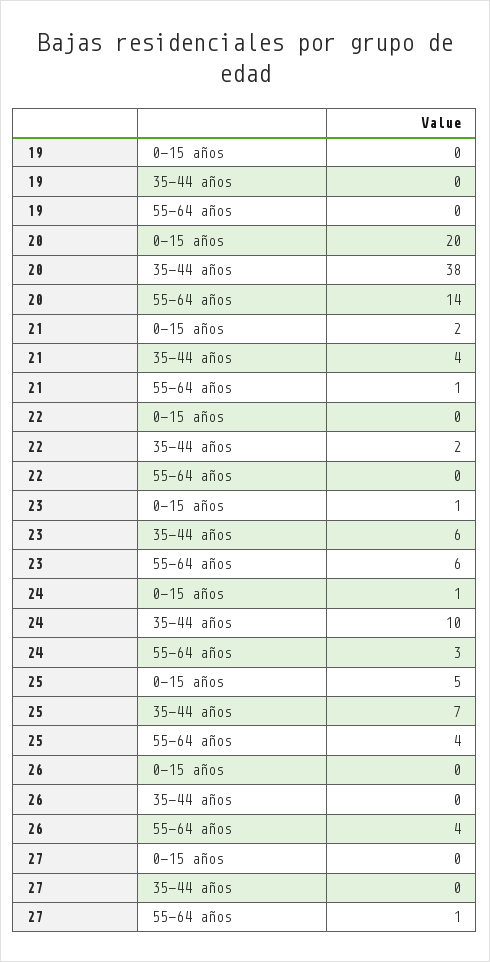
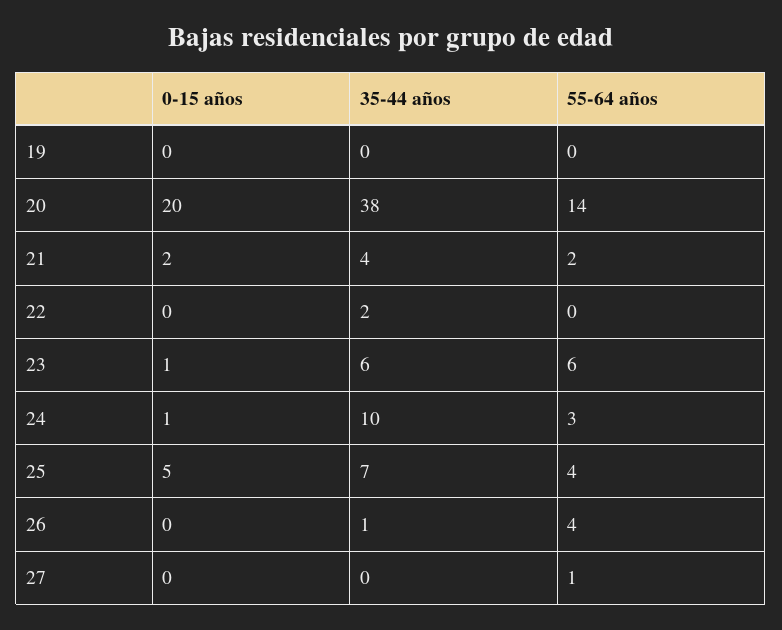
  {
    "19": {
      "0-15 años": 0,
      "35-44 años": 0,
      "55-64 años": 0
    },
    "20": {
      "0-15 años": 20,
      "35-44 años": 38,
      "55-64 años": 14
    },
    "21": {
      "0-15 años": 2,
      "35-44 años": 4,
-     "55-64 años": 1
+     "55-64 años": 2
    },
    "22": {
      "0-15 años": 0,
      "35-44 años": 2,
      "55-64 años": 0
    },
    "23": {
      "0-15 años": 1,
      "35-44 años": 6,
      "55-64 años": 6
    },
    "24": {
      "0-15 años": 1,
      "35-44 años": 10,
      "55-64 años": 3
    },
    "25": {
      "0-15 años": 5,
      "35-44 años": 7,
      "55-64 años": 4
    },
    "26": {
      "0-15 años": 0,
-     "35-44 años": 0,
+     "35-44 años": 1,
      "55-64 años": 4
    },
    "27": {
      "0-15 años": 0,
      "35-44 años": 0,
      "55-64 años": 1
    }
  }

